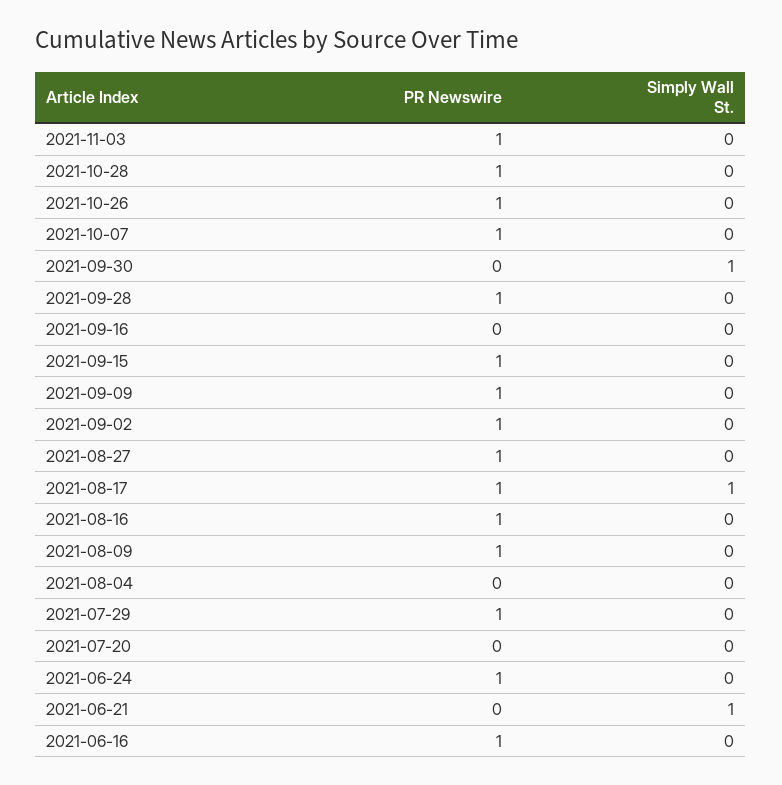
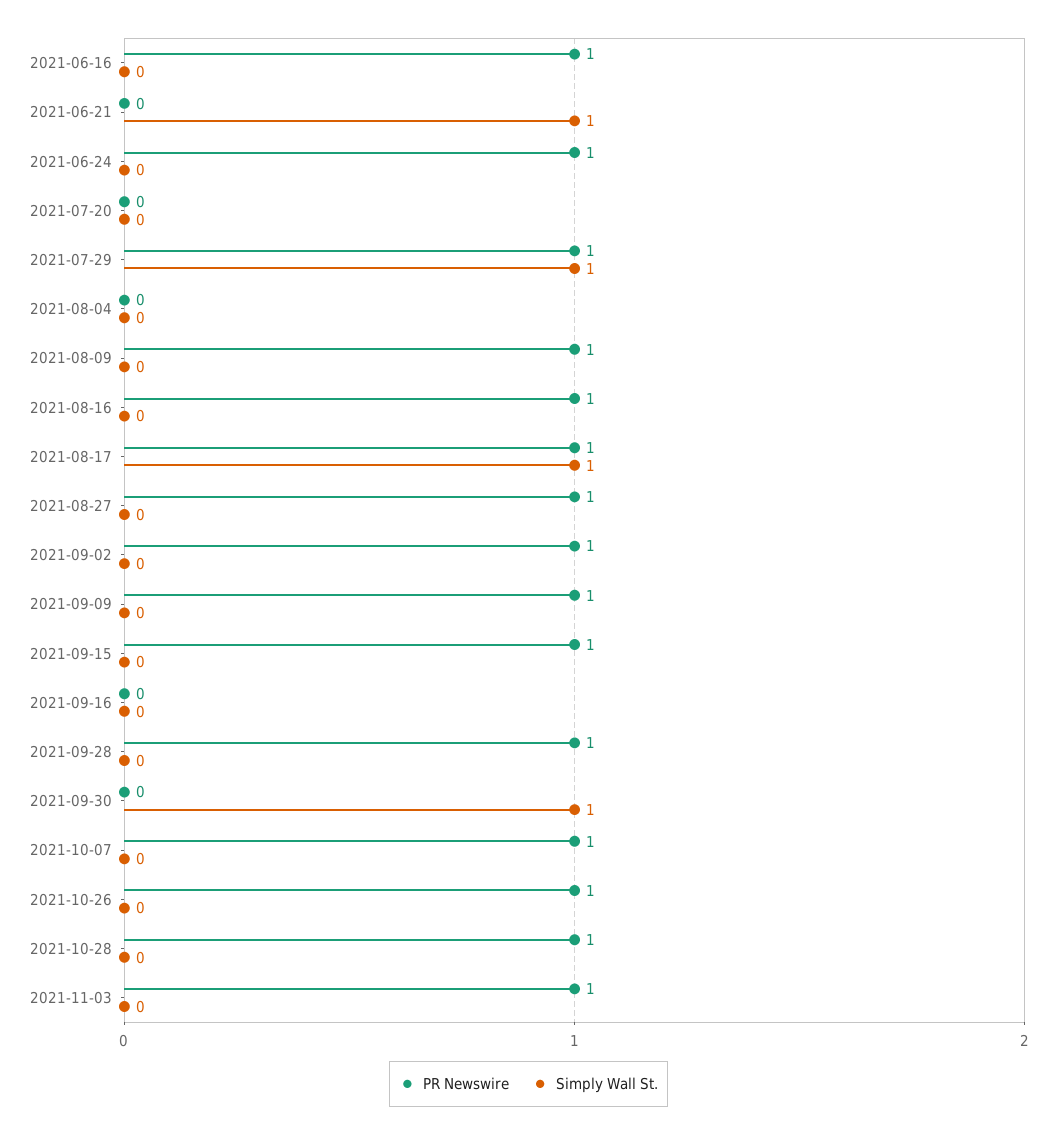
  {
    "PR Newswire": {
      "2021-11-03": 1,
      "2021-10-28": 1,
      "2021-10-26": 1,
      "2021-10-07": 1,
      "2021-09-30": 0,
      "2021-09-28": 1,
      "2021-09-16": 0,
      "2021-09-15": 1,
      "2021-09-09": 1,
      "2021-09-02": 1,
      "2021-08-27": 1,
      "2021-08-17": 1,
      "2021-08-16": 1,
      "2021-08-09": 1,
      "2021-08-04": 0,
      "2021-07-29": 1,
      "2021-07-20": 0,
      "2021-06-24": 1,
      "2021-06-21": 0,
      "2021-06-16": 1
    },
    "Simply Wall St.": {
      "2021-11-03": 0,
      "2021-10-28": 0,
      "2021-10-26": 0,
      "2021-10-07": 0,
      "2021-09-30": 1,
      "2021-09-28": 0,
      "2021-09-16": 0,
      "2021-09-15": 0,
      "2021-09-09": 0,
      "2021-09-02": 0,
      "2021-08-27": 0,
      "2021-08-17": 1,
      "2021-08-16": 0,
      "2021-08-09": 0,
      "2021-08-04": 0,
-     "2021-07-29": 0,
+     "2021-07-29": 1,
      "2021-07-20": 0,
      "2021-06-24": 0,
      "2021-06-21": 1,
      "2021-06-16": 0
    }
  }

